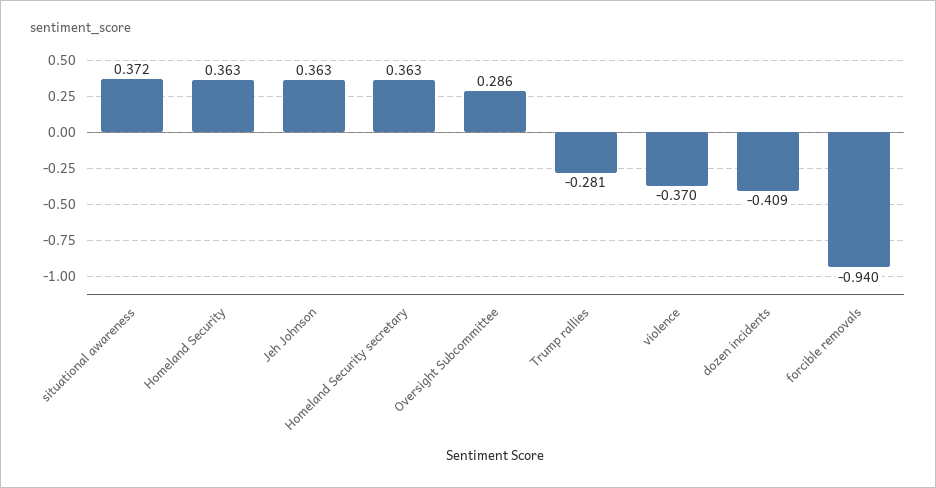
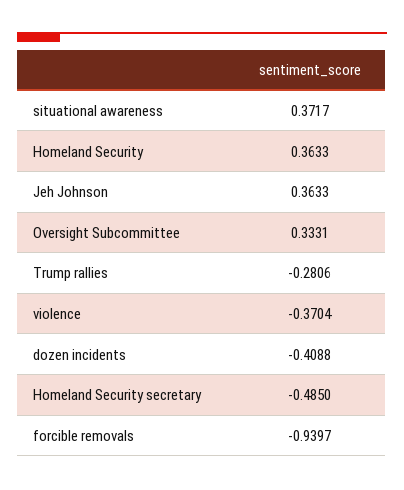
  {
    "situational awareness": 0.3717,
    "Homeland Security": 0.3633,
    "Jeh Johnson": 0.3633,
-   "Homeland Security secretary": 0.363,
+   "Homeland Security secretary": -0.485,
-   "Oversight Subcommittee": 0.286,
+   "Oversight Subcommittee": 0.3331,
    "Trump rallies": -0.2806,
    "violence": -0.3704,
    "dozen incidents": -0.4088,
    "forcible removals": -0.9397
  }

